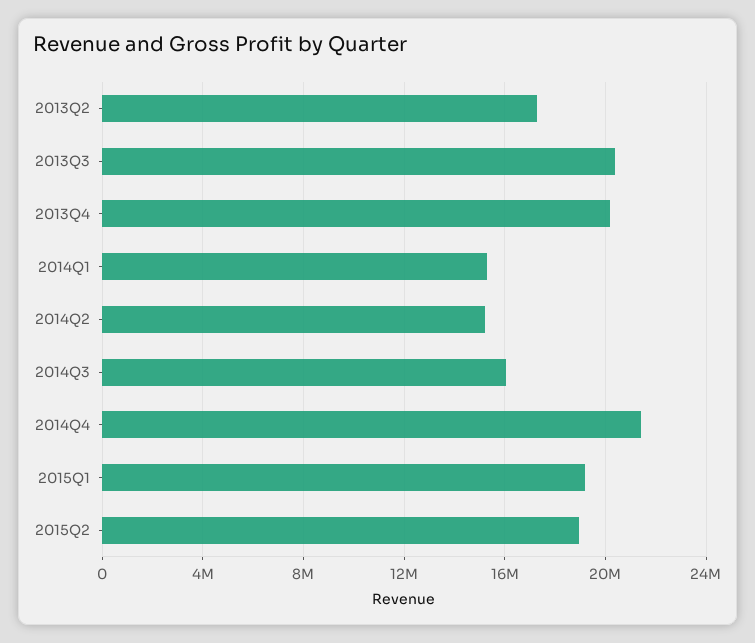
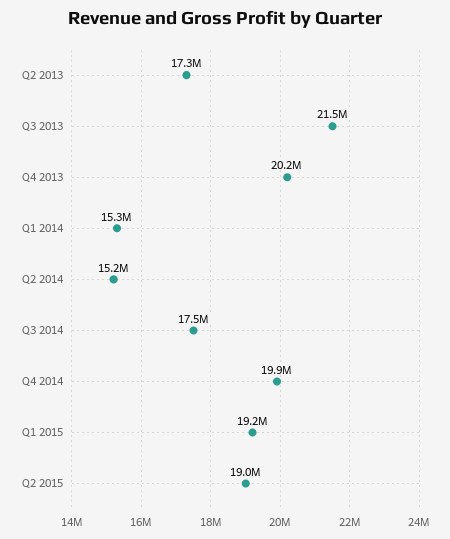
  {
    "2013Q2": 17300000,
-   "2013Q3": 20500000,
+   "2013Q3": 21500000,
    "2013Q4": 20200000,
    "2014Q1": 15300000,
    "2014Q2": 15200000,
-   "2014Q3": 16000000,
+   "2014Q3": 17500000,
-   "2014Q4": 21500000,
+   "2014Q4": 19900000,
    "2015Q1": 19200000,
    "2015Q2": 19000000
  }

